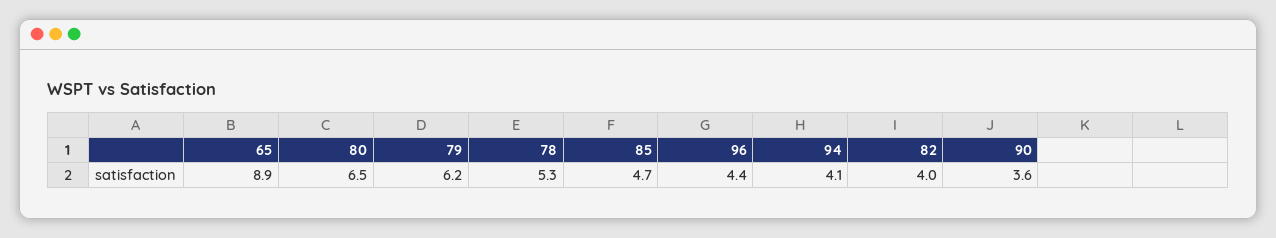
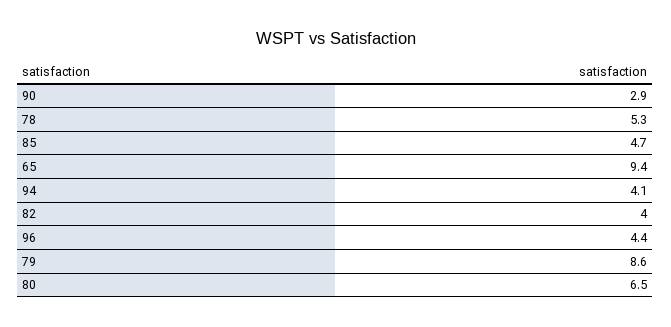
  {
-   "65": 8.9,
+   "65": 9.4,
    "80": 6.5,
-   "79": 6.2,
+   "79": 8.6,
    "78": 5.3,
    "85": 4.7,
    "96": 4.4,
    "94": 4.1,
    "82": 4,
-   "90": 3.6
+   "90": 2.9
  }

